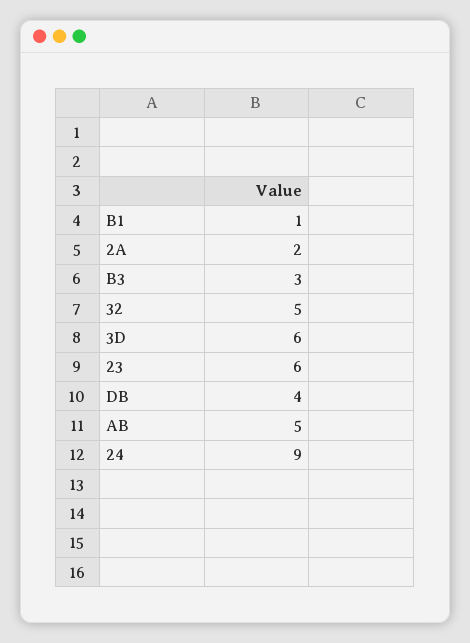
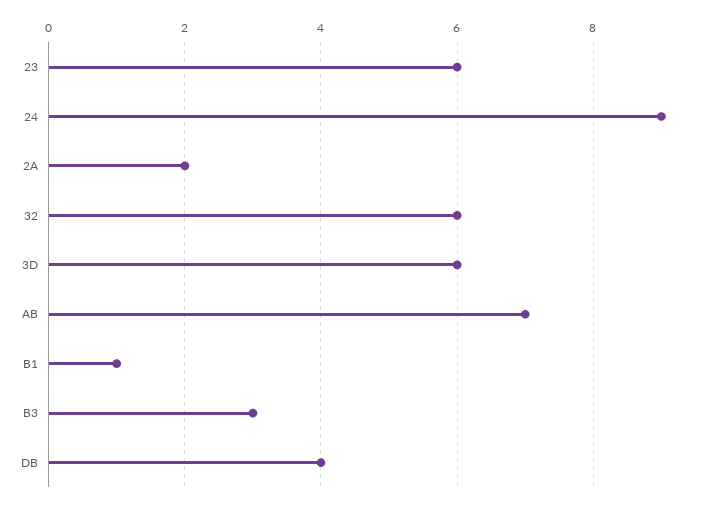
  {
    "B1": 1,
    "2A": 2,
    "B3": 3,
-   "32": 5,
+   "32": 6,
    "3D": 6,
    "23": 6,
    "DB": 4,
-   "AB": 5,
+   "AB": 7,
    "24": 9
  }

